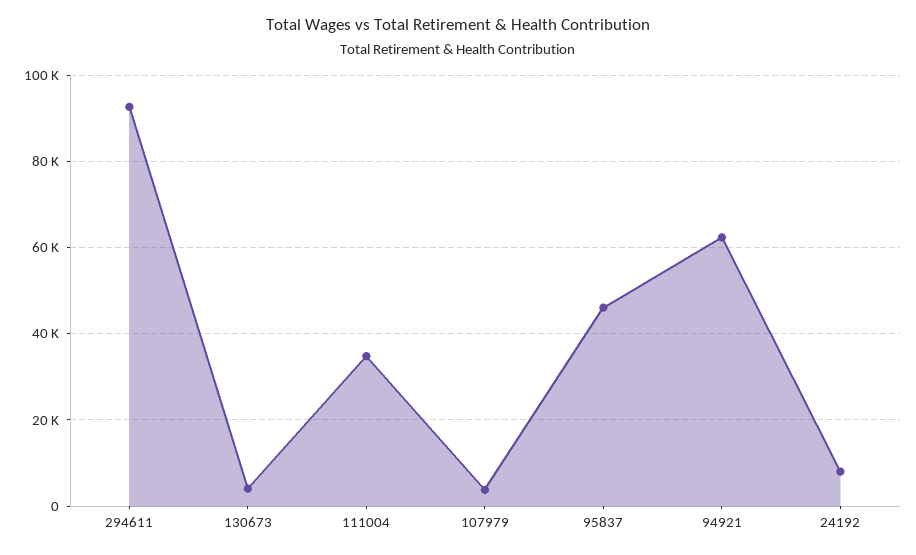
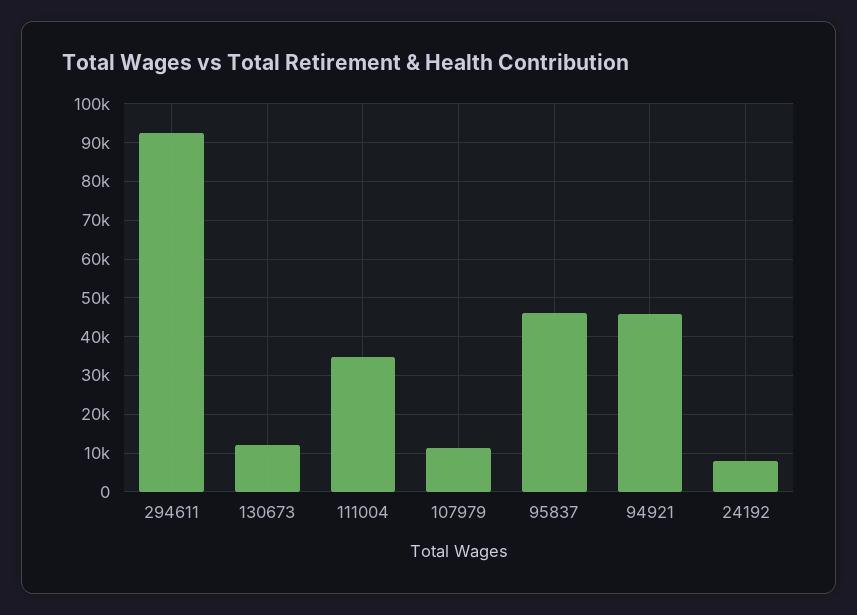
  {
    "294611": 92000,
-   "130673": 4000,
+   "130673": 12000,
    "111004": 34000,
-   "107979": 4000,
+   "107979": 12000,
    "95837": 46000,
-   "94921": 62000,
+   "94921": 46000,
    "24192": 8000
  }

